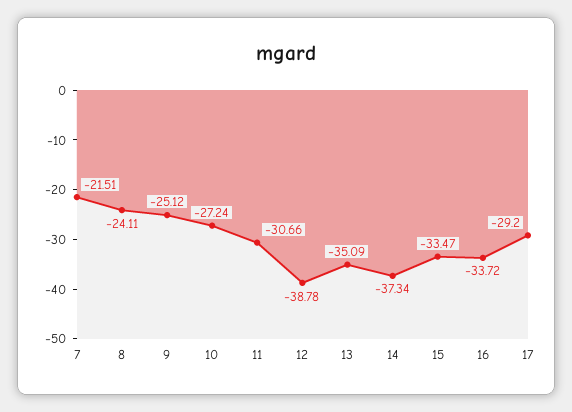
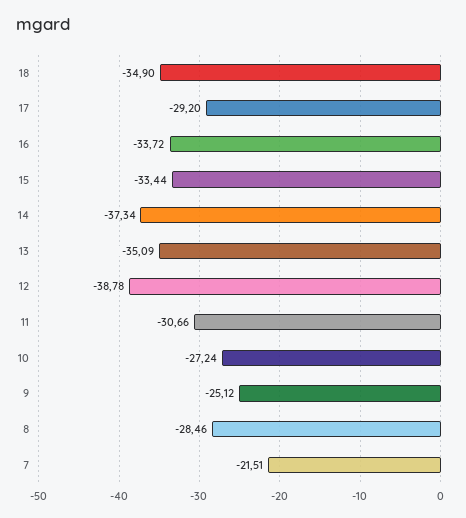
  {
    "7": -21.51,
-   "8": -24.11,
+   "8": -28.46,
    "9": -25.12,
    "10": -27.24,
    "11": -30.66,
    "12": -38.78,
    "13": -35.09,
    "14": -37.34,
-   "15": -33.47,
+   "15": -33.44,
    "16": -33.72,
-   "17": -29.2
+   "17": -29.2,
+   "18": -34.9
  }

